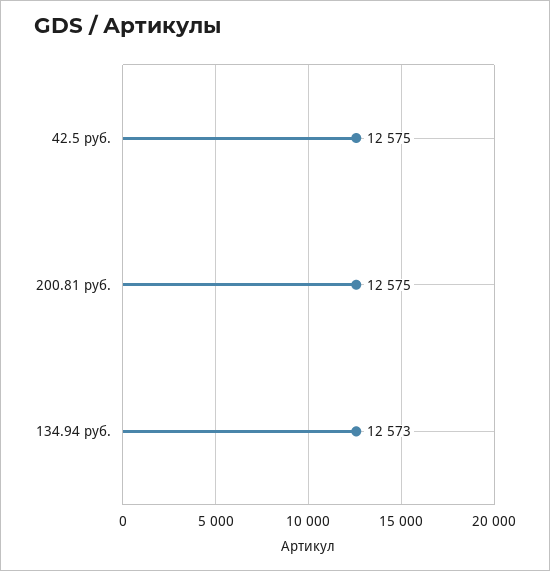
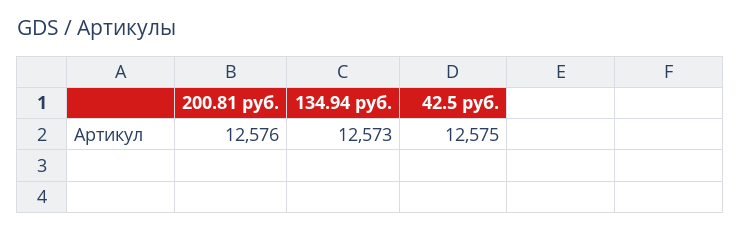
  {
    "42.5 руб.": 12575,
-   "200.81 руб.": 12575,
+   "200.81 руб.": 12576,
    "134.94 руб.": 12573
  }

